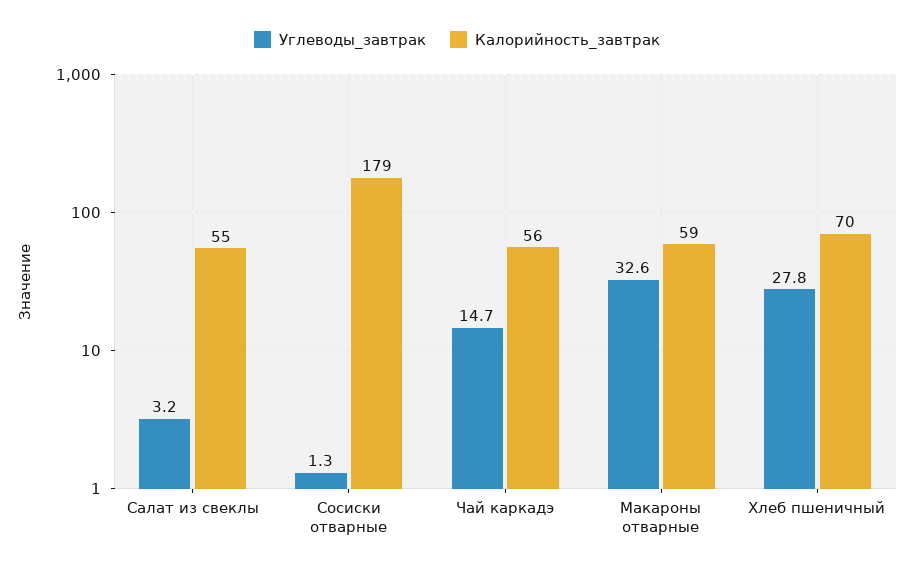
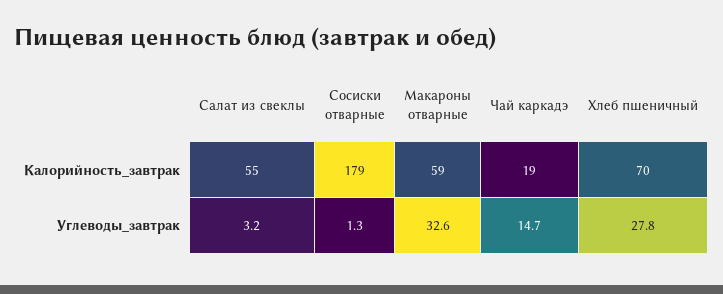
  {
    "Углеводы_завтрак": {
      "Салат из свеклы": 3.2,
      "Сосиски отварные": 1.3,
      "Чай каркадэ": 14.7,
      "Макароны отварные": 32.6,
      "Хлеб пшеничный": 27.8
    },
    "Калорийность_завтрак": {
      "Салат из свеклы": 55,
      "Сосиски отварные": 179,
-     "Чай каркадэ": 56,
+     "Чай каркадэ": 19,
      "Макароны отварные": 59,
      "Хлеб пшеничный": 70
    }
  }

